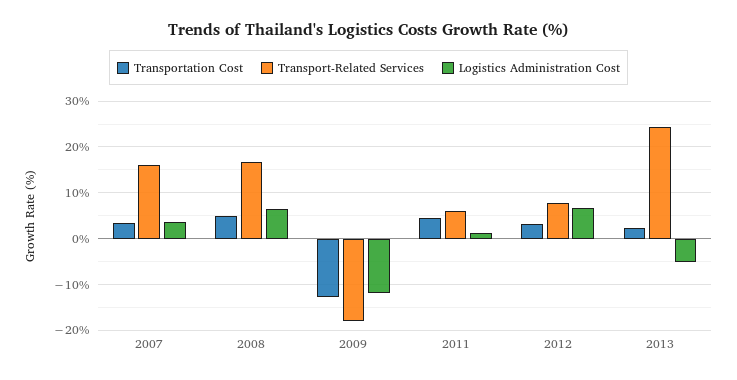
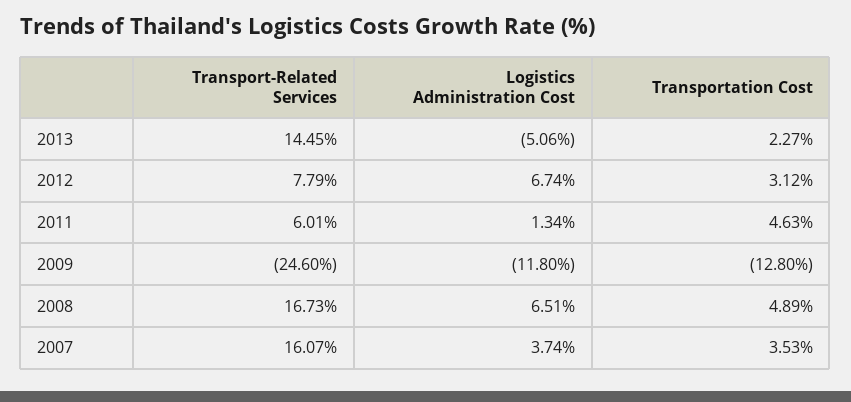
  {
    "Transportation Cost": {
      "2007": 3.53,
      "2008": 4.89,
      "2009": -12.8,
      "2011": 4.63,
      "2012": 3.12,
      "2013": 2.27
    },
    "Transport-Related Services": {
      "2007": 16.07,
      "2008": 16.73,
-     "2009": -18,
+     "2009": -24.6,
      "2011": 6.01,
      "2012": 7.79,
-     "2013": 24
+     "2013": 14.45
    },
    "Logistics Administration Cost": {
      "2007": 3.74,
      "2008": 6.51,
      "2009": -11.8,
      "2011": 1.34,
      "2012": 6.74,
      "2013": -5.06
    }
  }

